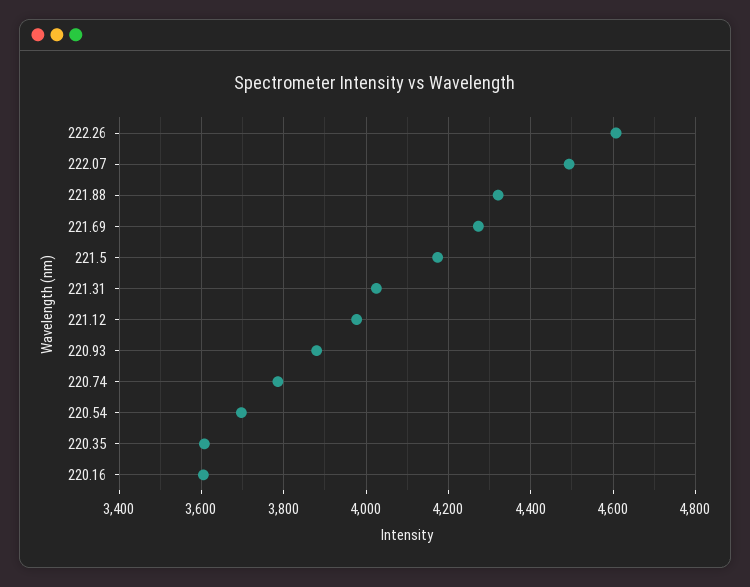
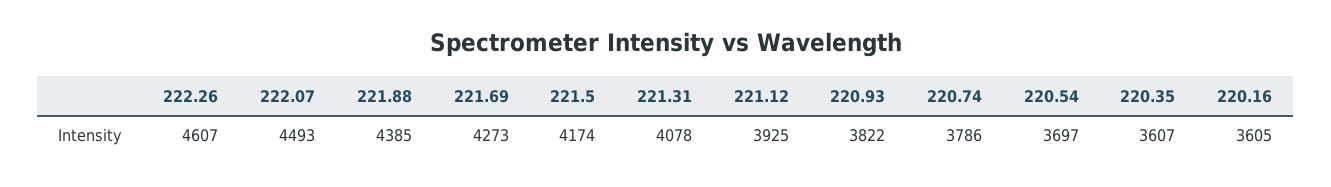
  {
    "222.26": 4607,
    "222.07": 4493,
-   "221.88": 4320,
+   "221.88": 4385,
    "221.69": 4273,
    "221.5": 4174,
-   "221.31": 4020,
+   "221.31": 4078,
-   "221.12": 3980,
+   "221.12": 3925,
-   "220.93": 3880,
+   "220.93": 3822,
    "220.74": 3786,
    "220.54": 3697,
    "220.35": 3607,
    "220.16": 3605
  }

